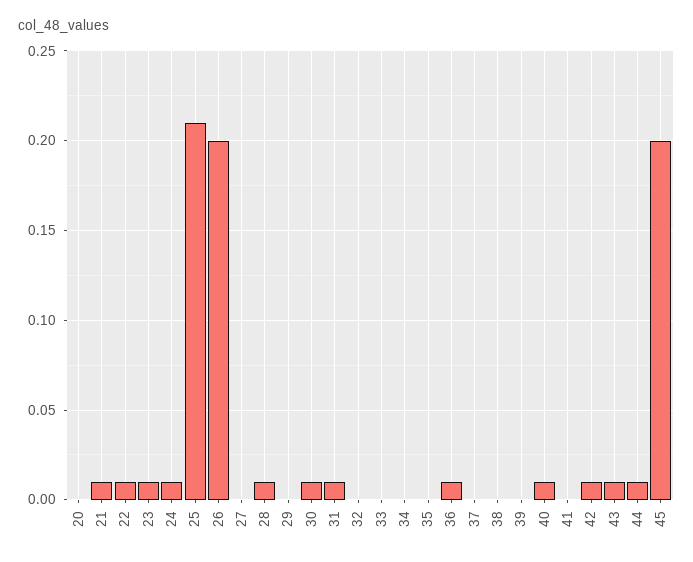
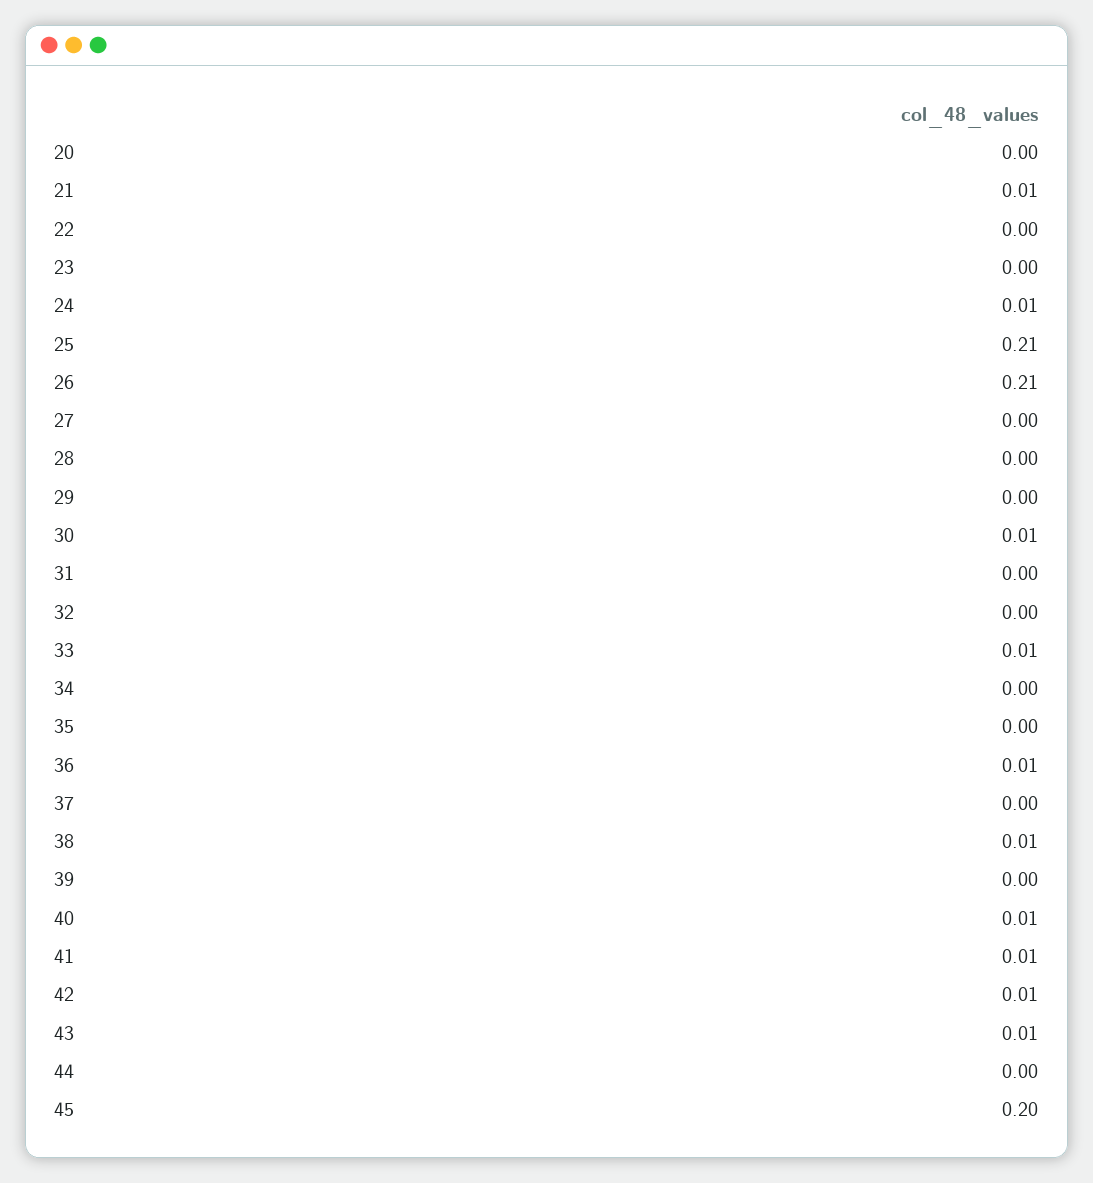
  {
    "20": 0,
    "21": 0.01,
-   "22": 0.01,
+   "22": 0,
-   "23": 0.01,
+   "23": 0,
    "24": 0.01,
    "25": 0.21,
-   "26": 0.2,
+   "26": 0.21,
    "27": 0,
-   "28": 0.01,
+   "28": 0,
    "29": 0,
    "30": 0.01,
-   "31": 0.01,
+   "31": 0,
    "32": 0,
-   "33": 0,
+   "33": 0.01,
    "34": 0,
    "35": 0,
    "36": 0.01,
    "37": 0,
-   "38": 0,
+   "38": 0.01,
    "39": 0,
    "40": 0.01,
-   "41": 0,
+   "41": 0.01,
    "42": 0.01,
    "43": 0.01,
-   "44": 0.01,
+   "44": 0,
    "45": 0.2
  }

